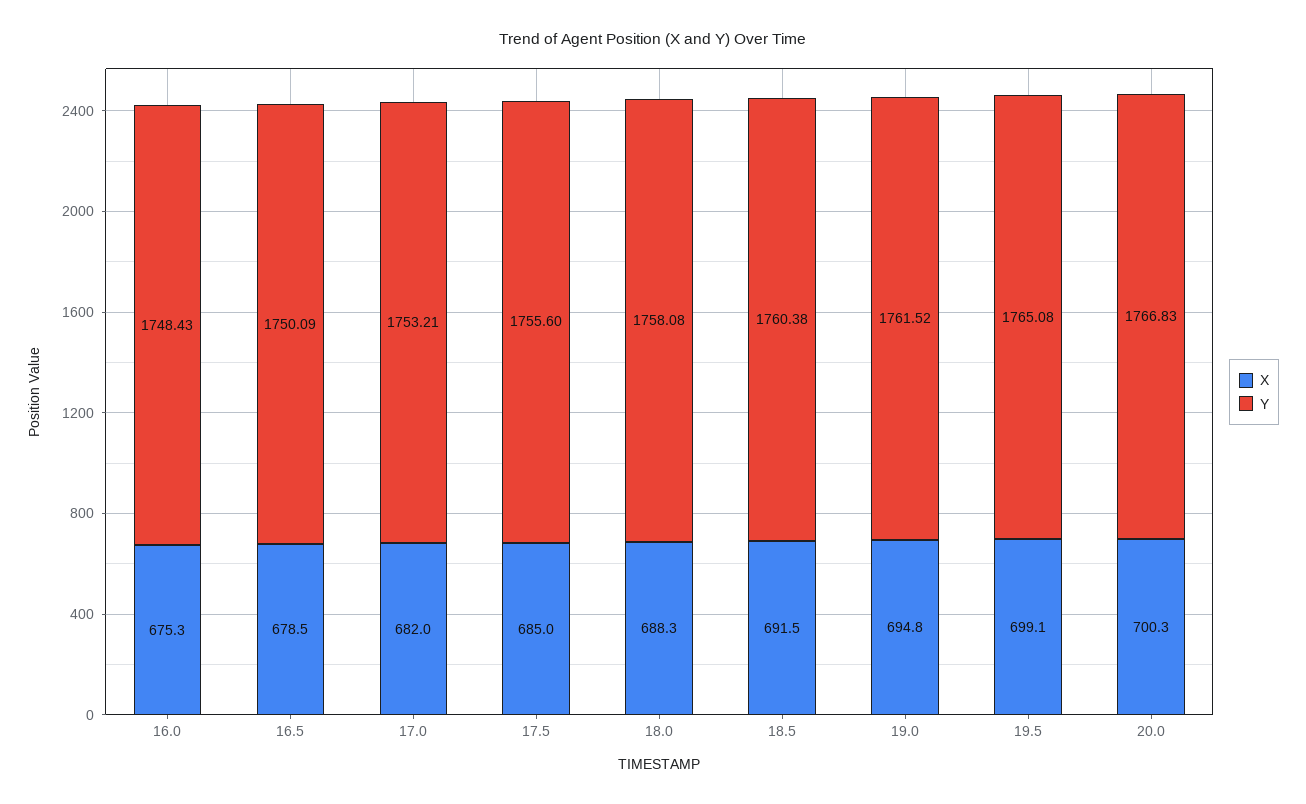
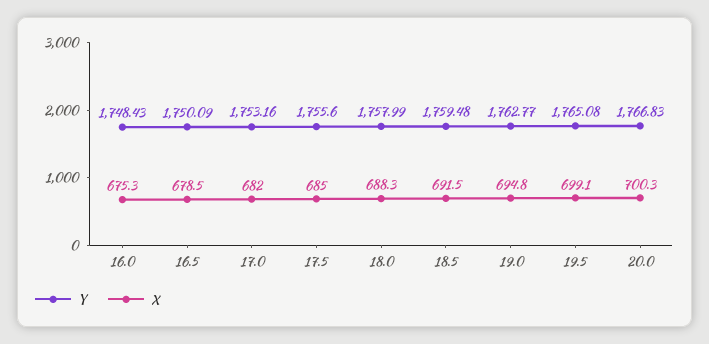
  {
    "X": {
      "16.0": 675.3,
      "16.5": 678.5,
      "17.0": 682,
      "17.5": 685,
      "18.0": 688.3,
      "18.5": 691.5,
      "19.0": 694.8,
      "19.5": 699.1,
      "20.0": 700.3
    },
    "Y": {
      "16.0": 1748.43,
      "16.5": 1750.09,
-     "17.0": 1753.21,
+     "17.0": 1753.16,
      "17.5": 1755.6,
-     "18.0": 1758.08,
+     "18.0": 1757.99,
-     "18.5": 1760.38,
+     "18.5": 1759.48,
-     "19.0": 1761.52,
+     "19.0": 1762.77,
      "19.5": 1765.08,
      "20.0": 1766.83
    }
  }

